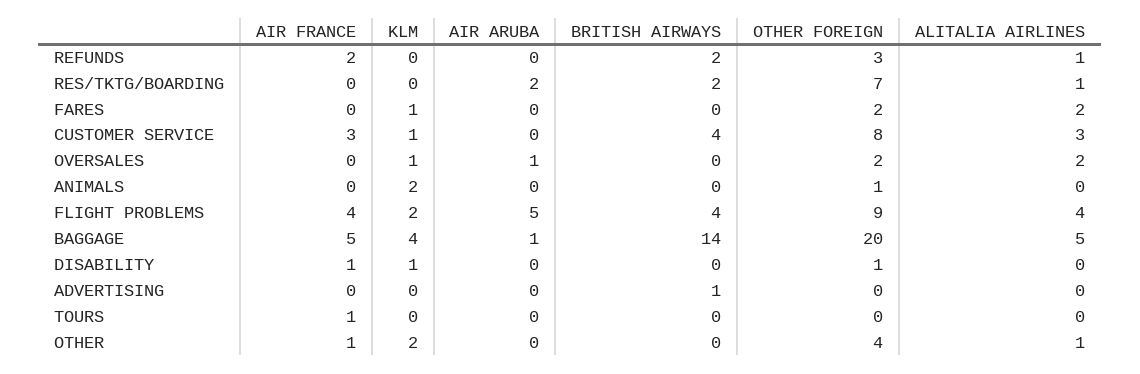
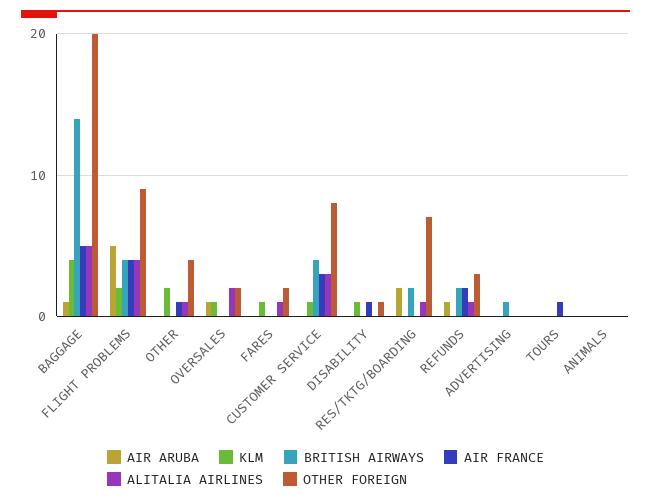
  {
    "AIR FRANCE": {
      "REFUNDS": 2,
      "RES/TKTG/BOARDING": 0,
      "FARES": 0,
      "CUSTOMER SERVICE": 3,
      "OVERSALES": 0,
      "ANIMALS": 0,
      "FLIGHT PROBLEMS": 4,
      "BAGGAGE": 5,
      "DISABILITY": 1,
      "ADVERTISING": 0,
      "TOURS": 1,
      "OTHER": 1
    },
    "KLM": {
      "REFUNDS": 0,
      "RES/TKTG/BOARDING": 0,
      "FARES": 1,
      "CUSTOMER SERVICE": 1,
      "OVERSALES": 1,
-     "ANIMALS": 2,
+     "ANIMALS": 0,
      "FLIGHT PROBLEMS": 2,
      "BAGGAGE": 4,
      "DISABILITY": 1,
      "ADVERTISING": 0,
      "TOURS": 0,
      "OTHER": 2
    },
    "AIR ARUBA": {
-     "REFUNDS": 0,
+     "REFUNDS": 1,
      "RES/TKTG/BOARDING": 2,
      "FARES": 0,
      "CUSTOMER SERVICE": 0,
      "OVERSALES": 1,
      "ANIMALS": 0,
      "FLIGHT PROBLEMS": 5,
      "BAGGAGE": 1,
      "DISABILITY": 0,
      "ADVERTISING": 0,
      "TOURS": 0,
      "OTHER": 0
    },
    "BRITISH AIRWAYS": {
      "REFUNDS": 2,
      "RES/TKTG/BOARDING": 2,
      "FARES": 0,
      "CUSTOMER SERVICE": 4,
      "OVERSALES": 0,
      "ANIMALS": 0,
      "FLIGHT PROBLEMS": 4,
      "BAGGAGE": 14,
      "DISABILITY": 0,
      "ADVERTISING": 1,
      "TOURS": 0,
      "OTHER": 0
    },
    "OTHER FOREIGN": {
      "REFUNDS": 3,
      "RES/TKTG/BOARDING": 7,
      "FARES": 2,
      "CUSTOMER SERVICE": 8,
      "OVERSALES": 2,
-     "ANIMALS": 1,
+     "ANIMALS": 0,
      "FLIGHT PROBLEMS": 9,
      "BAGGAGE": 20,
      "DISABILITY": 1,
      "ADVERTISING": 0,
      "TOURS": 0,
      "OTHER": 4
    },
    "ALITALIA AIRLINES": {
      "REFUNDS": 1,
      "RES/TKTG/BOARDING": 1,
-     "FARES": 2,
+     "FARES": 1,
      "CUSTOMER SERVICE": 3,
      "OVERSALES": 2,
      "ANIMALS": 0,
      "FLIGHT PROBLEMS": 4,
      "BAGGAGE": 5,
      "DISABILITY": 0,
      "ADVERTISING": 0,
      "TOURS": 0,
      "OTHER": 1
    }
  }

